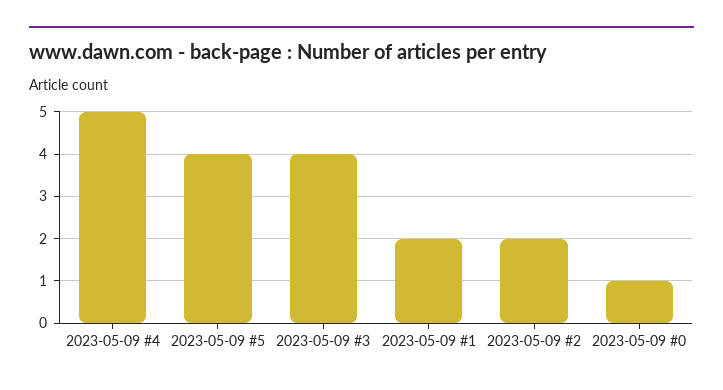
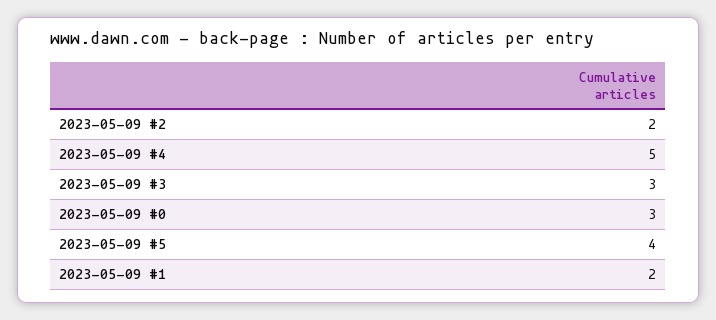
  {
    "2023-05-09 #4": 5,
    "2023-05-09 #5": 4,
-   "2023-05-09 #3": 4,
+   "2023-05-09 #3": 3,
    "2023-05-09 #1": 2,
    "2023-05-09 #2": 2,
-   "2023-05-09 #0": 1
+   "2023-05-09 #0": 3
  }

